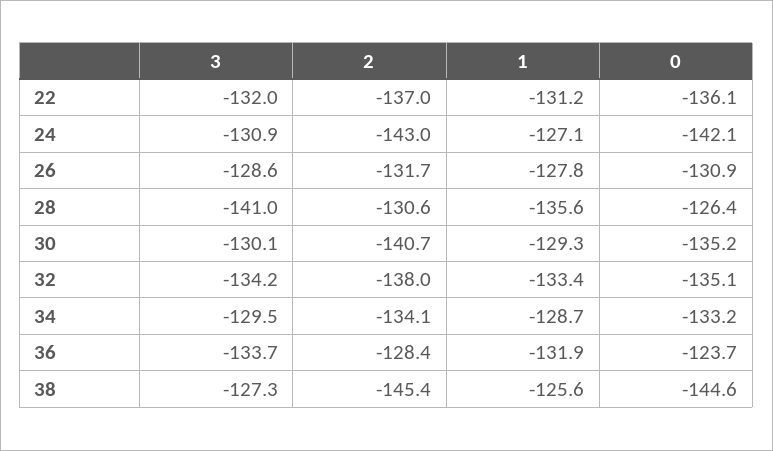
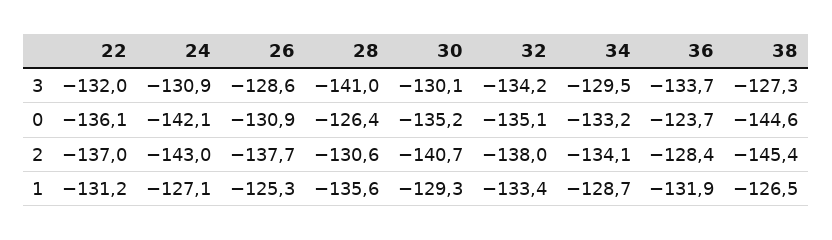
  {
    "3": {
      "22": -132,
      "24": -130.9,
      "26": -128.6,
      "28": -141,
      "30": -130.1,
      "32": -134.2,
      "34": -129.5,
      "36": -133.7,
      "38": -127.3
    },
    "2": {
      "22": -137,
      "24": -143,
-     "26": -131.7,
+     "26": -137.7,
      "28": -130.6,
      "30": -140.7,
      "32": -138,
      "34": -134.1,
      "36": -128.4,
      "38": -145.4
    },
    "1": {
      "22": -131.2,
      "24": -127.1,
-     "26": -127.8,
+     "26": -125.3,
      "28": -135.6,
      "30": -129.3,
      "32": -133.4,
      "34": -128.7,
      "36": -131.9,
-     "38": -125.6
+     "38": -126.5
    },
    "0": {
      "22": -136.1,
      "24": -142.1,
      "26": -130.9,
      "28": -126.4,
      "30": -135.2,
      "32": -135.1,
      "34": -133.2,
      "36": -123.7,
      "38": -144.6
    }
  }

